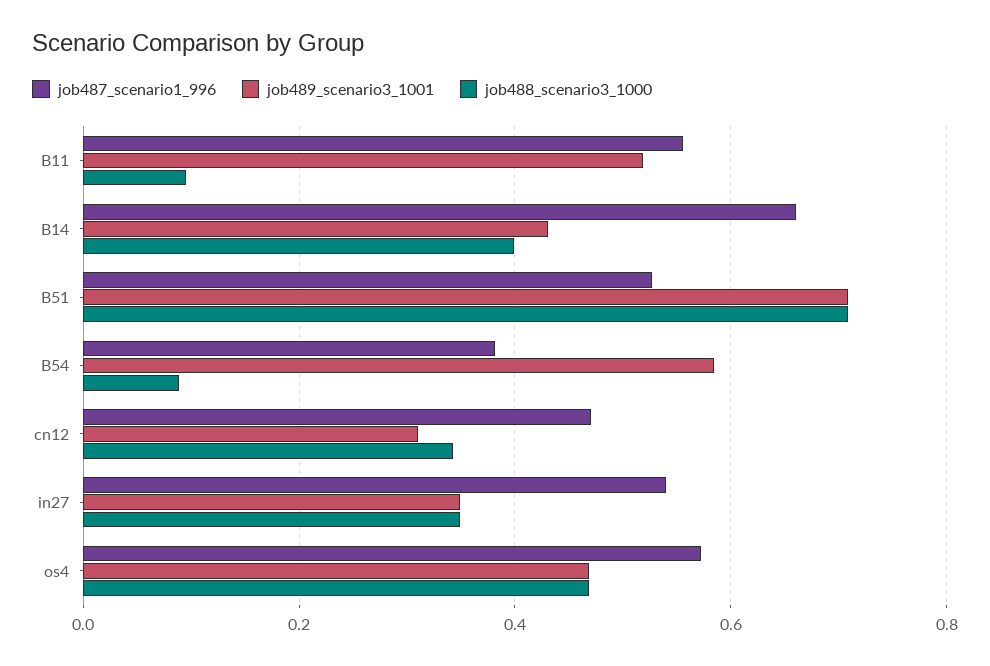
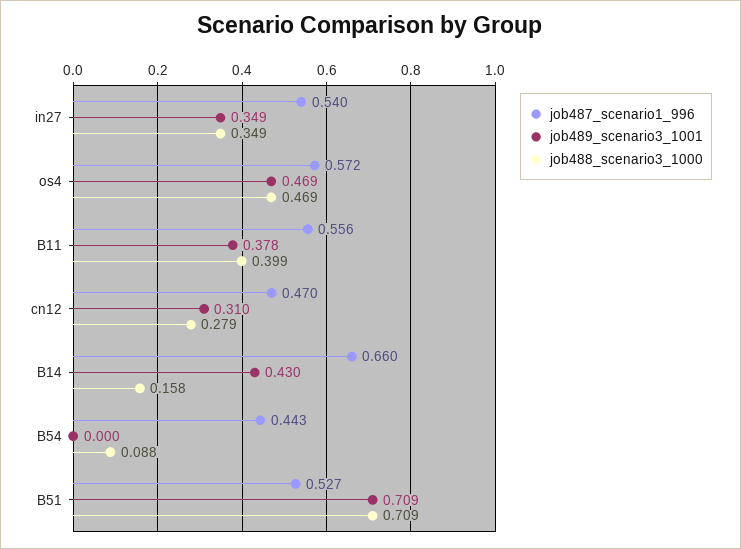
  {
    "job487_scenario1_996": {
      "B11": 0.556,
      "B14": 0.66,
      "B51": 0.527,
-     "B54": 0.38,
+     "B54": 0.443,
      "cn12": 0.47,
      "in27": 0.54,
      "os4": 0.572
    },
    "job489_scenario3_1001": {
-     "B11": 0.52,
+     "B11": 0.378,
      "B14": 0.43,
      "B51": 0.709,
-     "B54": 0.58,
+     "B54": 0,
      "cn12": 0.31,
      "in27": 0.349,
      "os4": 0.469
    },
    "job488_scenario3_1000": {
-     "B11": 0.1,
+     "B11": 0.399,
-     "B14": 0.4,
+     "B14": 0.158,
      "B51": 0.709,
      "B54": 0.088,
-     "cn12": 0.34,
+     "cn12": 0.279,
      "in27": 0.349,
      "os4": 0.469
    }
  }

